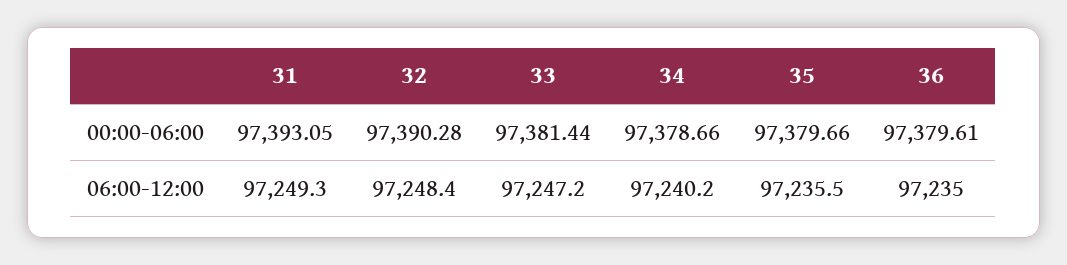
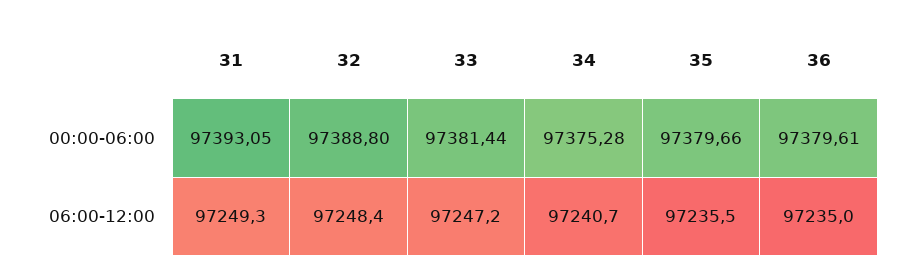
  {
    "31": {
      "00:00-06:00": 97393.05,
      "06:00-12:00": 97249.3
    },
    "32": {
-     "00:00-06:00": 97390.28,
+     "00:00-06:00": 97388.8,
      "06:00-12:00": 97248.4
    },
    "33": {
      "00:00-06:00": 97381.44,
      "06:00-12:00": 97247.2
    },
    "34": {
-     "00:00-06:00": 97378.66,
+     "00:00-06:00": 97375.28,
-     "06:00-12:00": 97240.2
+     "06:00-12:00": 97240.7
    },
    "35": {
      "00:00-06:00": 97379.66,
      "06:00-12:00": 97235.5
    },
    "36": {
      "00:00-06:00": 97379.61,
      "06:00-12:00": 97235
    }
  }

